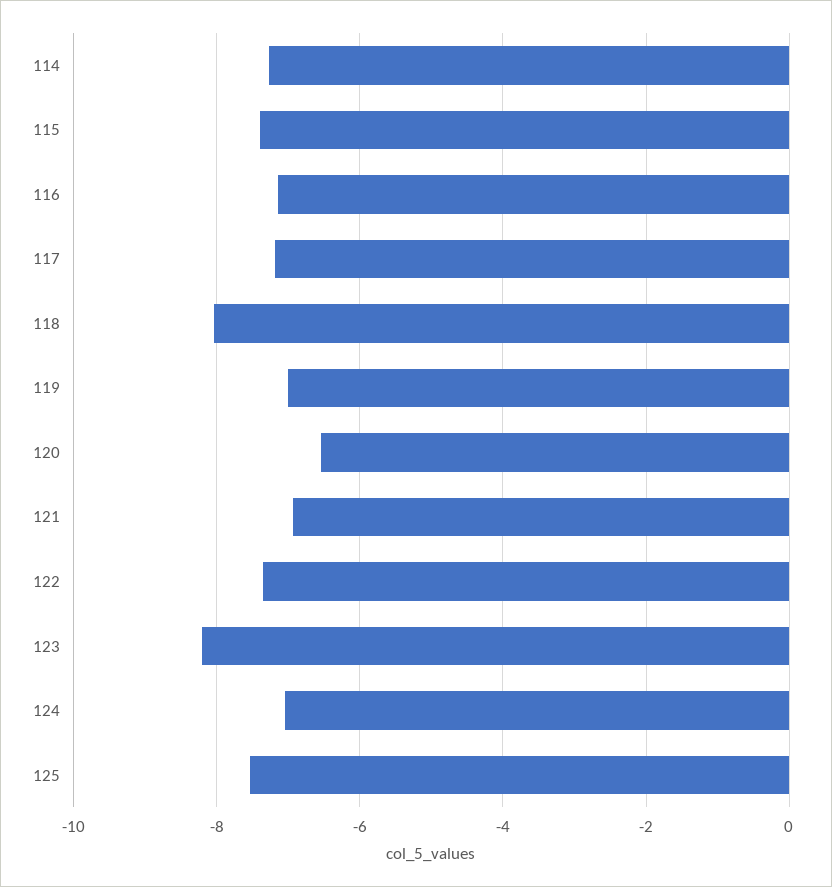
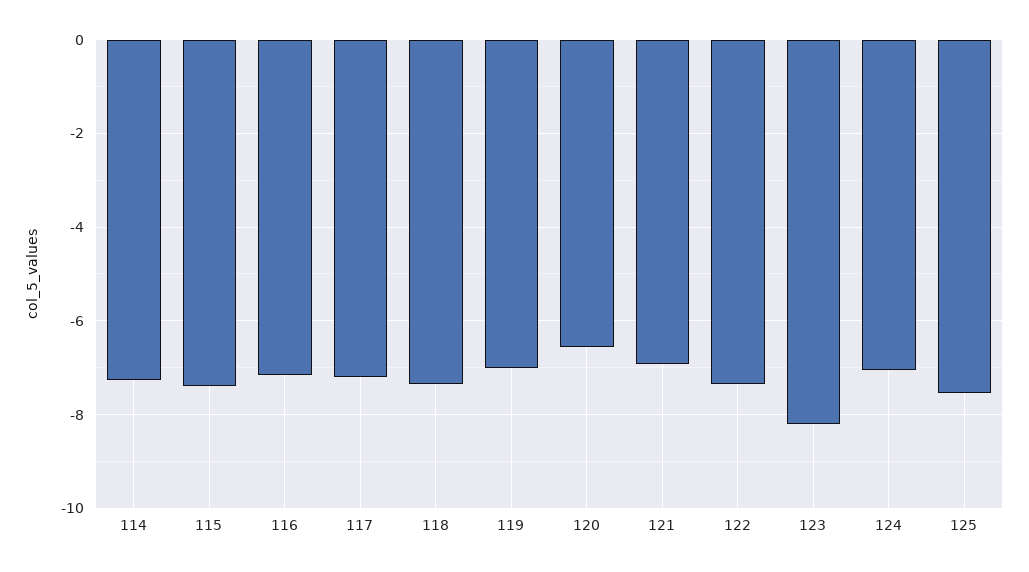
  {
    "114": -7.2,
    "115": -7.4,
    "116": -7.2,
    "117": -7.2,
-   "118": -8,
+   "118": -7.4,
    "119": -7,
    "120": -6.6,
    "121": -7,
    "122": -7.4,
    "123": -8.2,
    "124": -7,
    "125": -7.6
  }

